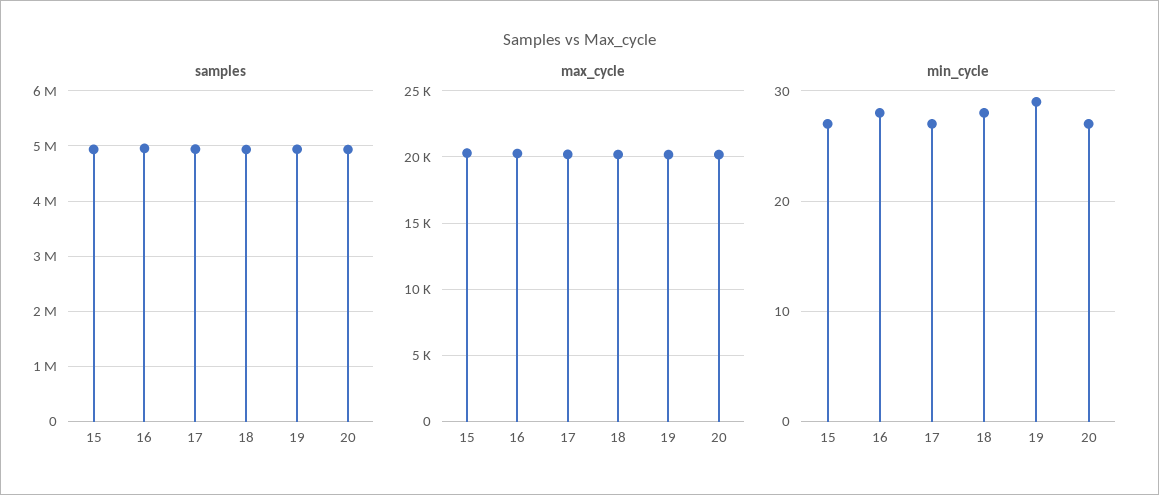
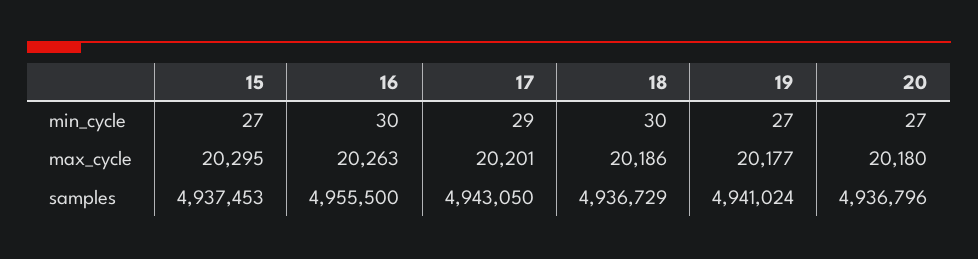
  {
    "samples": {
      "15": 4937453,
      "16": 4955500,
      "17": 4943050,
      "18": 4936729,
      "19": 4941024,
      "20": 4936796
    },
    "max_cycle": {
      "15": 20295,
      "16": 20263,
      "17": 20201,
      "18": 20186,
      "19": 20177,
      "20": 20180
    },
    "min_cycle": {
      "15": 27,
-     "16": 28,
+     "16": 30,
-     "17": 27,
+     "17": 29,
-     "18": 28,
+     "18": 30,
-     "19": 29,
+     "19": 27,
      "20": 27
    }
  }

